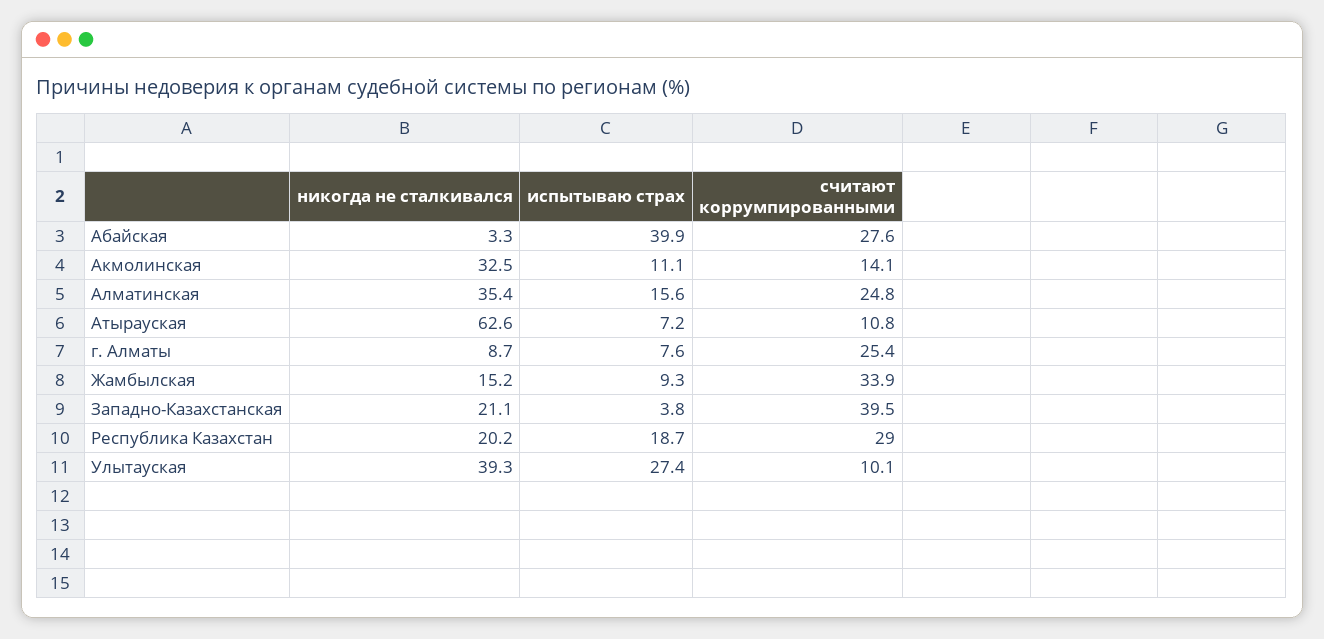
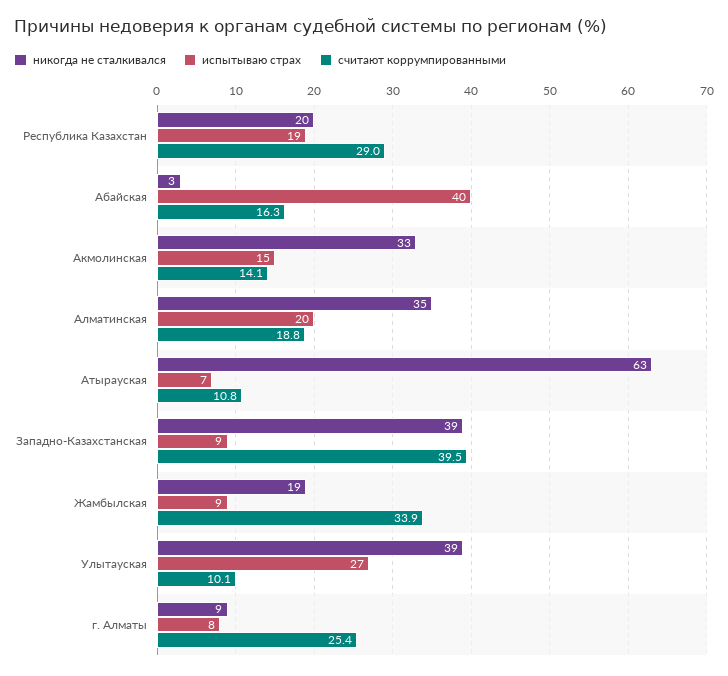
  {
    "никогда не сталкивался": {
      "Абайская": 3.3,
      "Акмолинская": 32.5,
      "Алматинская": 35.4,
      "Атырауская": 62.6,
      "г. Алматы": 8.7,
-     "Жамбылская": 15.2,
+     "Жамбылская": 19,
-     "Западно-Казахстанская": 21.1,
+     "Западно-Казахстанская": 39,
      "Республика Казахстан": 20.2,
      "Улытауская": 39.3
    },
    "испытываю страх": {
      "Абайская": 39.9,
-     "Акмолинская": 11.1,
+     "Акмолинская": 15,
-     "Алматинская": 15.6,
+     "Алматинская": 20,
      "Атырауская": 7.2,
      "г. Алматы": 7.6,
      "Жамбылская": 9.3,
-     "Западно-Казахстанская": 3.8,
+     "Западно-Казахстанская": 9,
      "Республика Казахстан": 18.7,
      "Улытауская": 27.4
    },
    "считают коррумпированными": {
-     "Абайская": 27.6,
+     "Абайская": 16.3,
      "Акмолинская": 14.1,
-     "Алматинская": 24.8,
+     "Алматинская": 18.8,
      "Атырауская": 10.8,
      "г. Алматы": 25.4,
      "Жамбылская": 33.9,
      "Западно-Казахстанская": 39.5,
      "Республика Казахстан": 29,
      "Улытауская": 10.1
    }
  }

